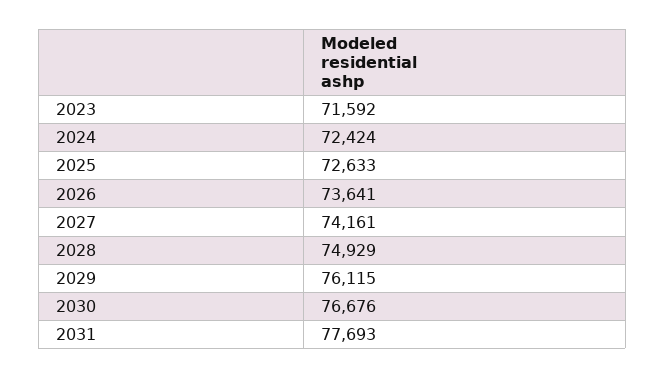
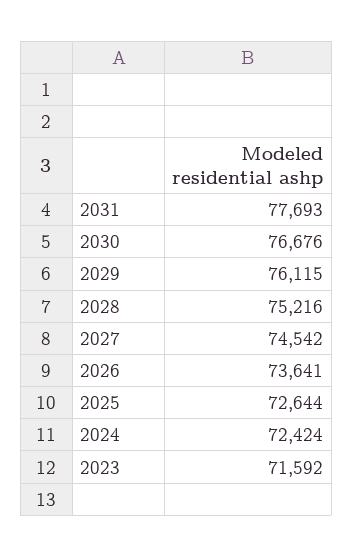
  {
    "2023": 71592,
    "2024": 72424,
-   "2025": 72633,
+   "2025": 72644,
    "2026": 73641,
-   "2027": 74161,
+   "2027": 74542,
-   "2028": 74929,
+   "2028": 75216,
    "2029": 76115,
    "2030": 76676,
    "2031": 77693
  }

